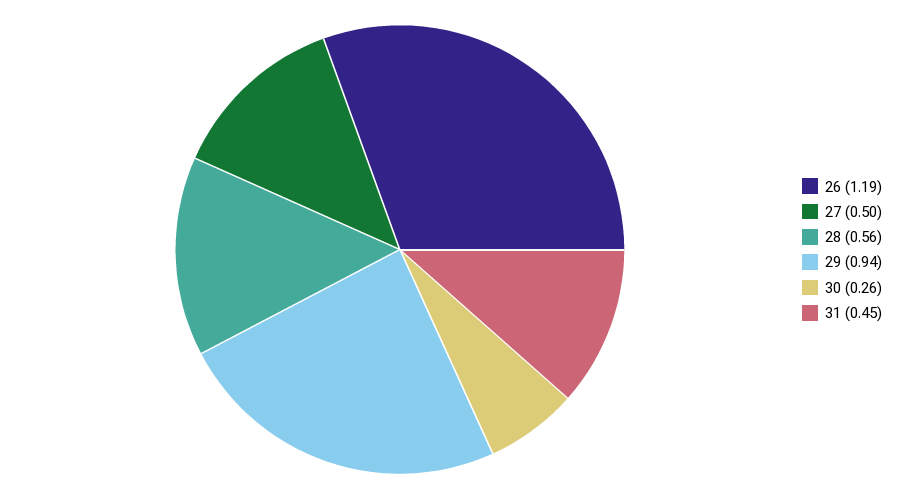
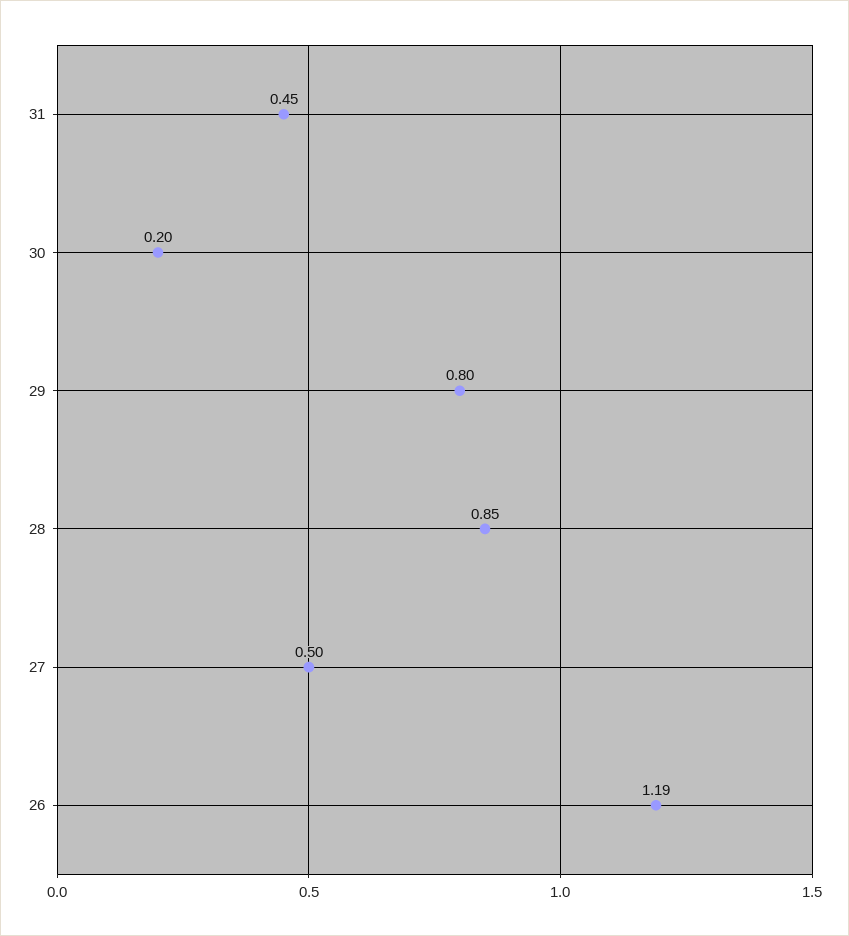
  {
    "26": 1.19,
    "27": 0.5,
-   "28": 0.56,
+   "28": 0.85,
-   "29": 0.94,
+   "29": 0.8,
-   "30": 0.26,
+   "30": 0.2,
    "31": 0.45
  }

